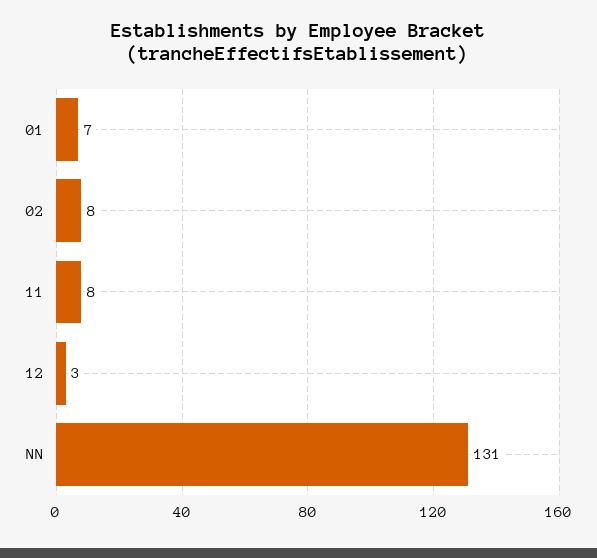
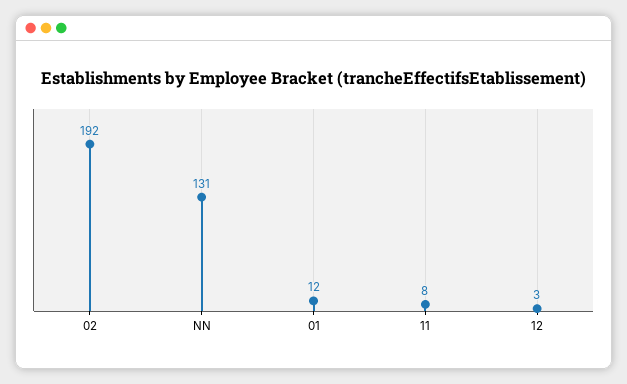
  {
-   "01": 7,
+   "01": 12,
-   "02": 8,
+   "02": 192,
    "11": 8,
    "12": 3,
    "NN": 131
  }

